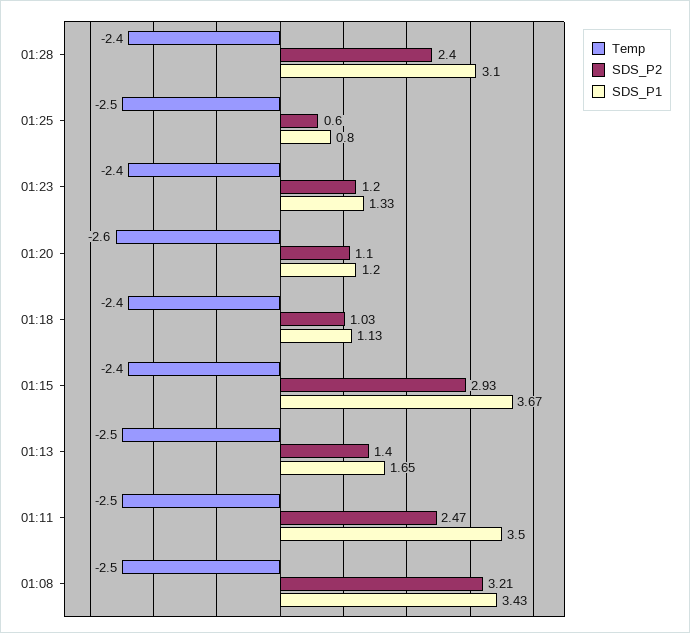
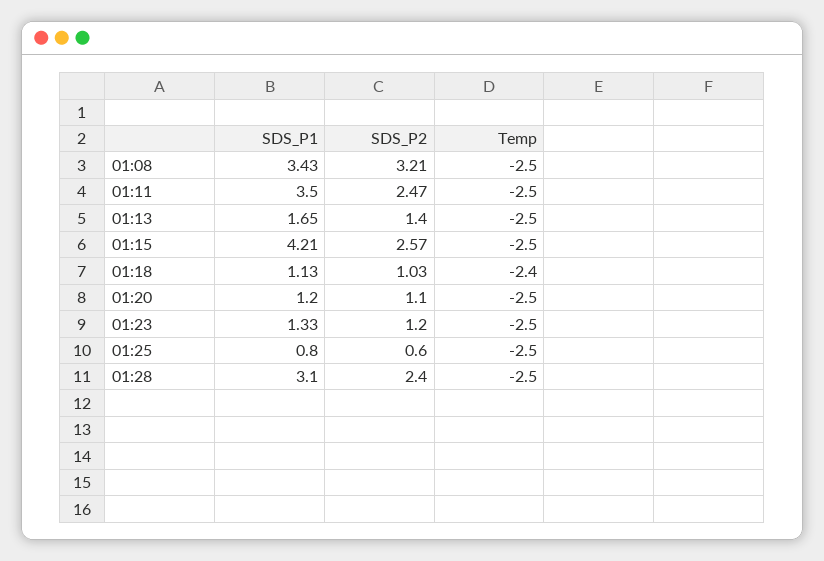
  {
    "Temp": {
-     "01:28": -2.4,
+     "01:28": -2.5,
      "01:25": -2.5,
-     "01:23": -2.4,
+     "01:23": -2.5,
-     "01:20": -2.6,
+     "01:20": -2.5,
      "01:18": -2.4,
-     "01:15": -2.4,
+     "01:15": -2.5,
      "01:13": -2.5,
      "01:11": -2.5,
      "01:08": -2.5
    },
    "SDS_P2": {
      "01:28": 2.4,
      "01:25": 0.6,
      "01:23": 1.2,
      "01:20": 1.1,
      "01:18": 1.03,
-     "01:15": 2.93,
+     "01:15": 2.57,
      "01:13": 1.4,
      "01:11": 2.47,
      "01:08": 3.21
    },
    "SDS_P1": {
      "01:28": 3.1,
      "01:25": 0.8,
      "01:23": 1.33,
      "01:20": 1.2,
      "01:18": 1.13,
-     "01:15": 3.67,
+     "01:15": 4.21,
      "01:13": 1.65,
      "01:11": 3.5,
      "01:08": 3.43
    }
  }

